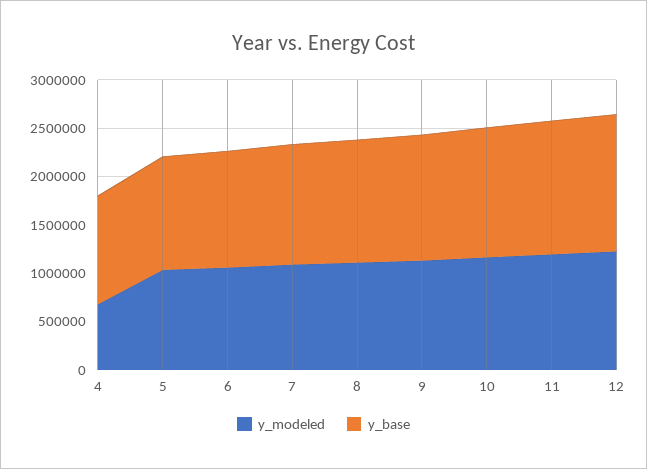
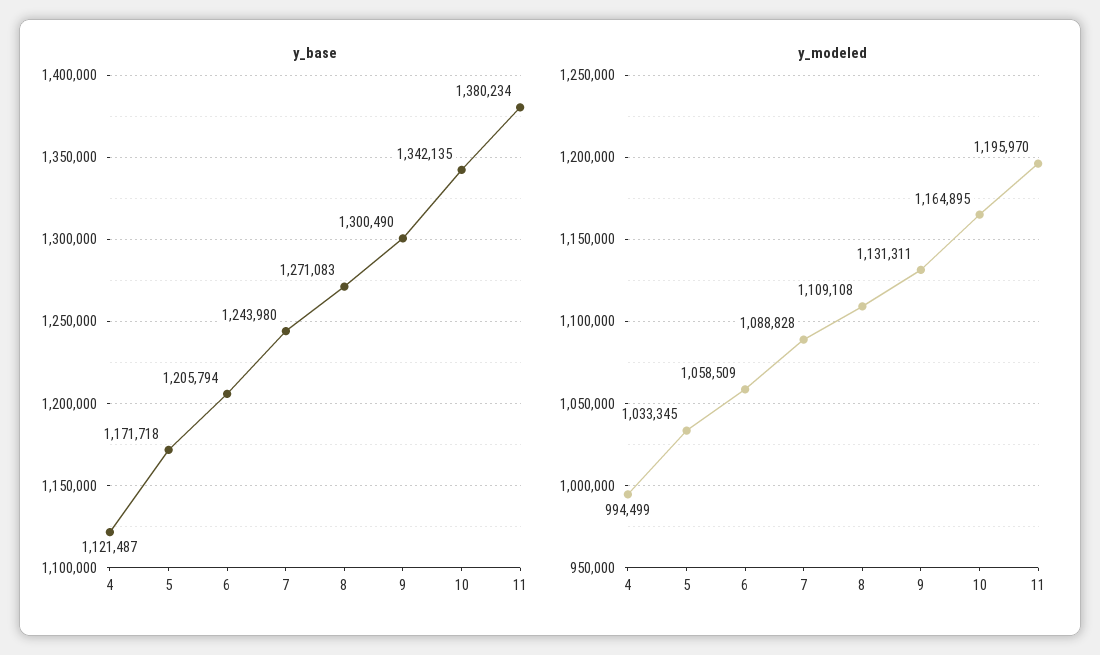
  {
    "y_modeled": {
-     "4": 700000,
+     "4": 994499,
      "5": 1033345,
      "6": 1058509,
      "7": 1088828,
      "8": 1109108,
      "9": 1131311,
      "10": 1164895,
-     "11": 1195970,
+     "11": 1195970
-     "12": 1200000
    },
    "y_base": {
      "4": 1121487,
      "5": 1171718,
      "6": 1205794,
      "7": 1243980,
      "8": 1271083,
      "9": 1300490,
      "10": 1342135,
-     "11": 1380234,
+     "11": 1380234
-     "12": 1400000
    }
  }

